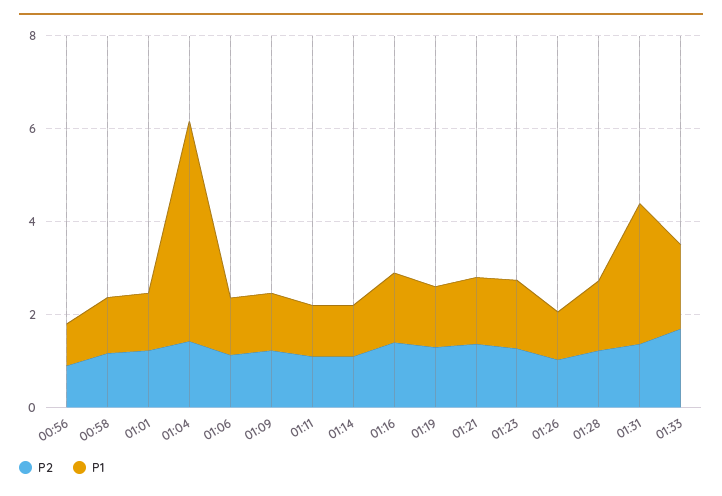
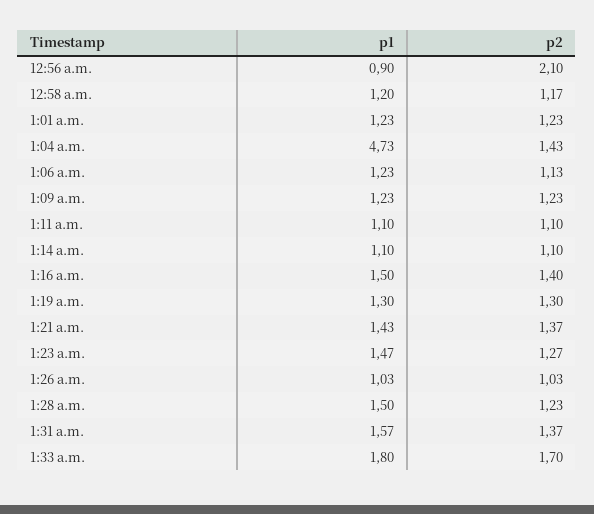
  {
    "P2": {
-     "00:56": 1,
+     "00:56": 2.1,
      "00:58": 1.17,
      "01:01": 1.23,
      "01:04": 1.43,
      "01:06": 1.13,
      "01:09": 1.23,
      "01:11": 1.1,
      "01:14": 1.1,
      "01:16": 1.4,
      "01:19": 1.3,
      "01:21": 1.37,
      "01:23": 1.27,
      "01:26": 1.03,
      "01:28": 1.23,
      "01:31": 1.37,
      "01:33": 1.7
    },
    "P1": {
      "00:56": 0.9,
      "00:58": 1.2,
      "01:01": 1.23,
      "01:04": 4.73,
      "01:06": 1.23,
      "01:09": 1.23,
      "01:11": 1.1,
      "01:14": 1.1,
      "01:16": 1.5,
      "01:19": 1.3,
      "01:21": 1.43,
      "01:23": 1.47,
      "01:26": 1.03,
      "01:28": 1.5,
-     "01:31": 3,
+     "01:31": 1.57,
      "01:33": 1.8
    }
  }

